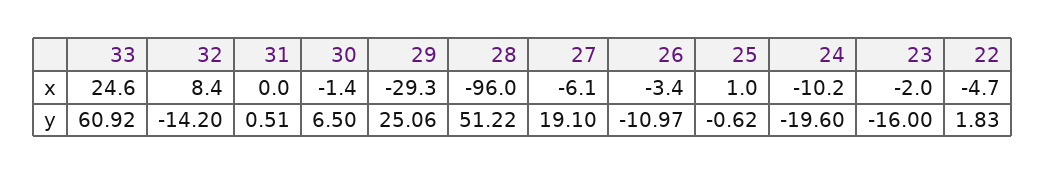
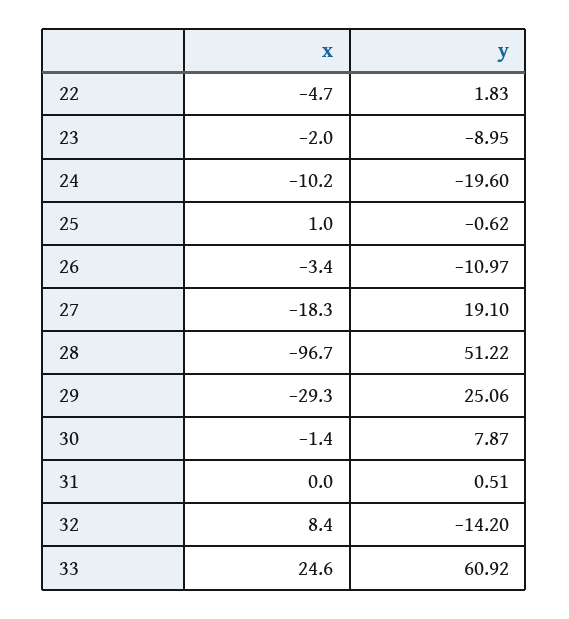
  {
    "33": {
      "x": 24.6,
      "y": 60.92
    },
    "32": {
      "x": 8.4,
      "y": -14.2
    },
    "31": {
      "x": 0,
      "y": 0.51
    },
    "30": {
      "x": -1.4,
-     "y": 6.5
+     "y": 7.87
    },
    "29": {
      "x": -29.3,
      "y": 25.06
    },
    "28": {
-     "x": -96,
+     "x": -96.7,
      "y": 51.22
    },
    "27": {
-     "x": -6.1,
+     "x": -18.3,
      "y": 19.1
    },
    "26": {
      "x": -3.4,
      "y": -10.97
    },
    "25": {
      "x": 1,
      "y": -0.62
    },
    "24": {
      "x": -10.2,
      "y": -19.6
    },
    "23": {
      "x": -2,
-     "y": -16
+     "y": -8.95
    },
    "22": {
      "x": -4.7,
      "y": 1.83
    }
  }

